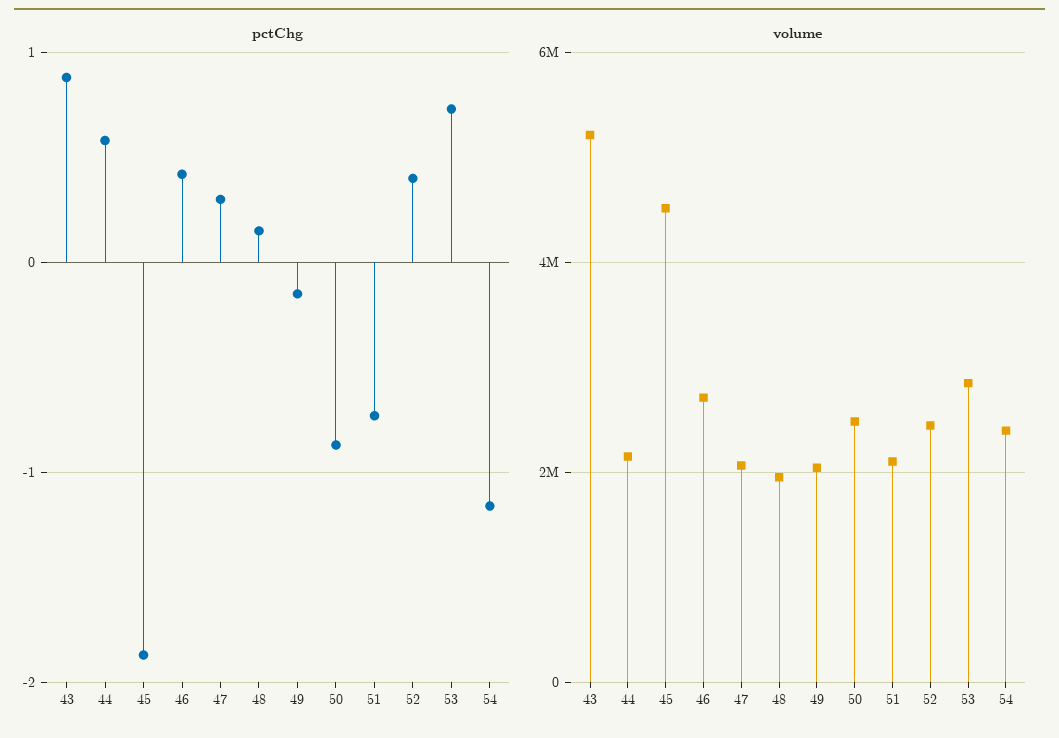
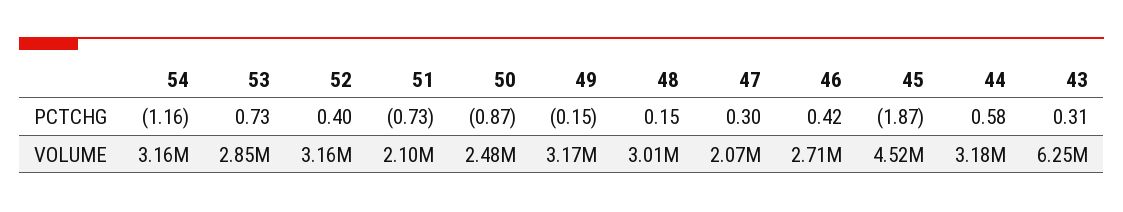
  {
    "pctChg": {
-     "43": 0.9,
+     "43": 0.31,
      "44": 0.58,
      "45": -1.87,
      "46": 0.42,
      "47": 0.3,
      "48": 0.15,
      "49": -0.15,
      "50": -0.87,
      "51": -0.73,
      "52": 0.4,
      "53": 0.73,
      "54": -1.16
    },
    "volume": {
-     "43": 5200000,
+     "43": 6250000,
-     "44": 2200000,
+     "44": 3180000,
      "45": 4520000,
      "46": 2710000,
      "47": 2070000,
-     "48": 2000000,
+     "48": 3010000,
-     "49": 2000000,
+     "49": 3170000,
      "50": 2480000,
      "51": 2100000,
-     "52": 2400000,
+     "52": 3160000,
      "53": 2850000,
-     "54": 2400000
+     "54": 3160000
    }
  }

